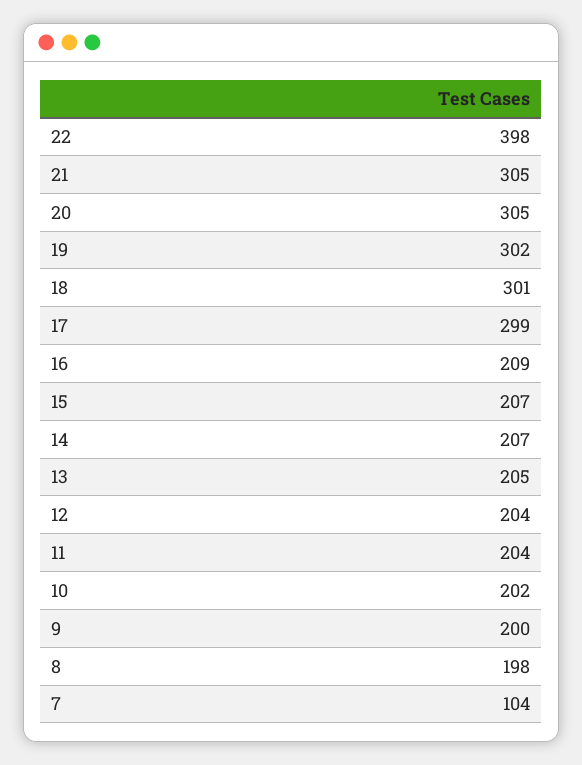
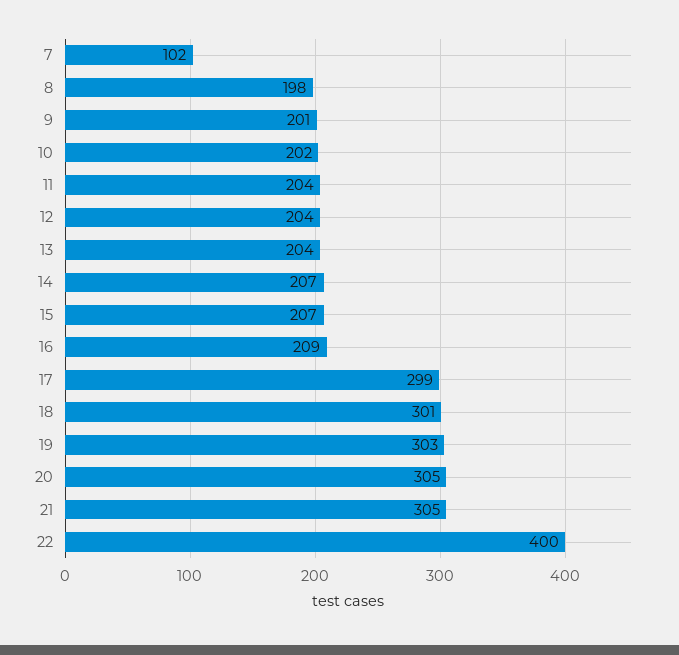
  {
-   "22": 398,
+   "22": 400,
    "21": 305,
    "20": 305,
-   "19": 302,
+   "19": 303,
    "18": 301,
    "17": 299,
    "16": 209,
    "15": 207,
    "14": 207,
-   "13": 205,
+   "13": 204,
    "12": 204,
    "11": 204,
    "10": 202,
-   "9": 200,
+   "9": 201,
    "8": 198,
-   "7": 104
+   "7": 102
  }

